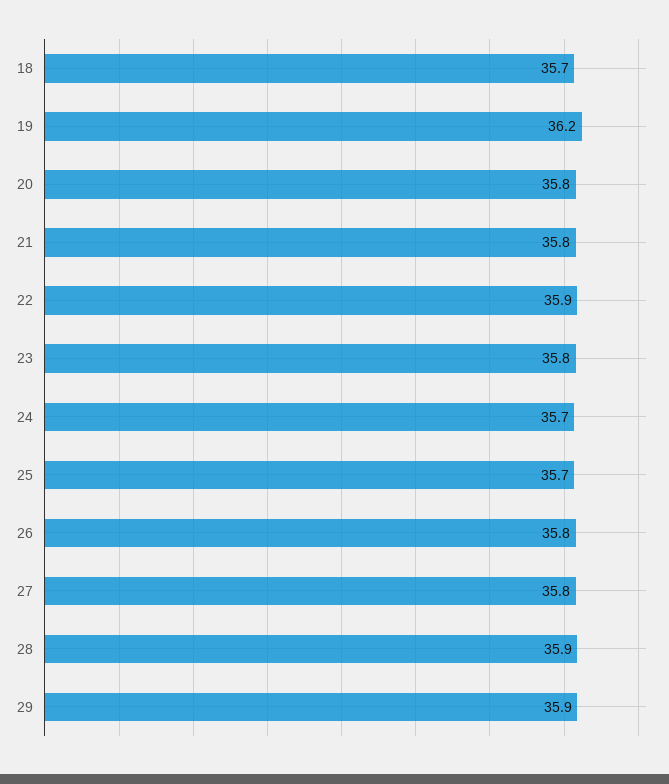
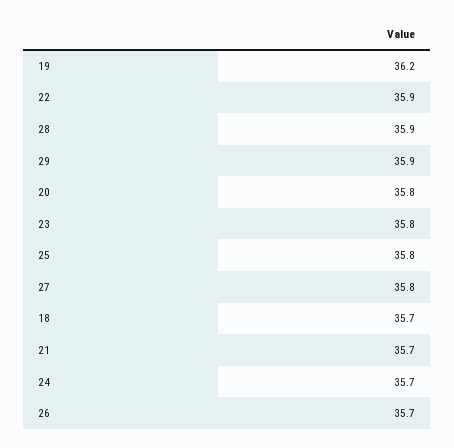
  {
    "18": 35.7,
    "19": 36.2,
    "20": 35.8,
-   "21": 35.8,
+   "21": 35.7,
    "22": 35.9,
    "23": 35.8,
    "24": 35.7,
-   "25": 35.7,
+   "25": 35.8,
-   "26": 35.8,
+   "26": 35.7,
    "27": 35.8,
    "28": 35.9,
    "29": 35.9
  }

